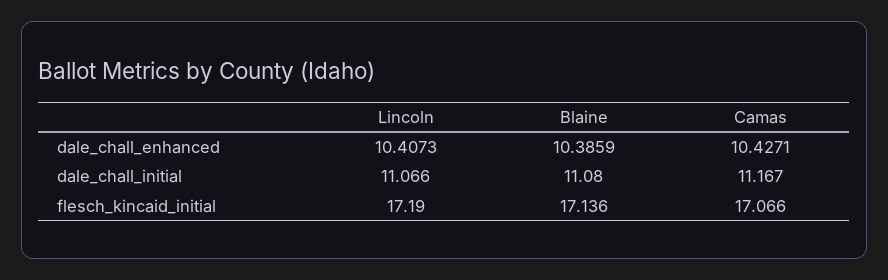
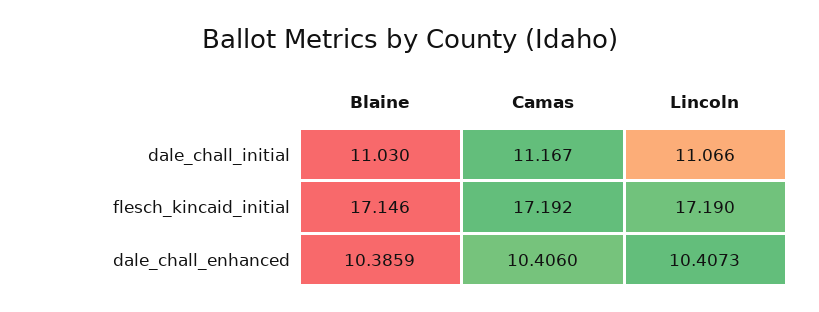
  {
    "Lincoln": {
      "dale_chall_enhanced": 10.4073,
      "dale_chall_initial": 11.066,
      "flesch_kincaid_initial": 17.19
    },
    "Blaine": {
      "dale_chall_enhanced": 10.3859,
-     "dale_chall_initial": 11.08,
+     "dale_chall_initial": 11.03,
-     "flesch_kincaid_initial": 17.136
+     "flesch_kincaid_initial": 17.146
    },
    "Camas": {
-     "dale_chall_enhanced": 10.4271,
+     "dale_chall_enhanced": 10.406,
      "dale_chall_initial": 11.167,
-     "flesch_kincaid_initial": 17.066
+     "flesch_kincaid_initial": 17.192
    }
  }

